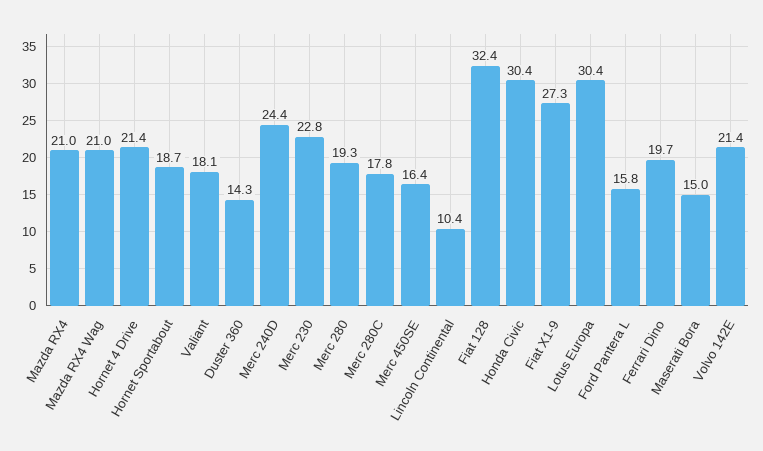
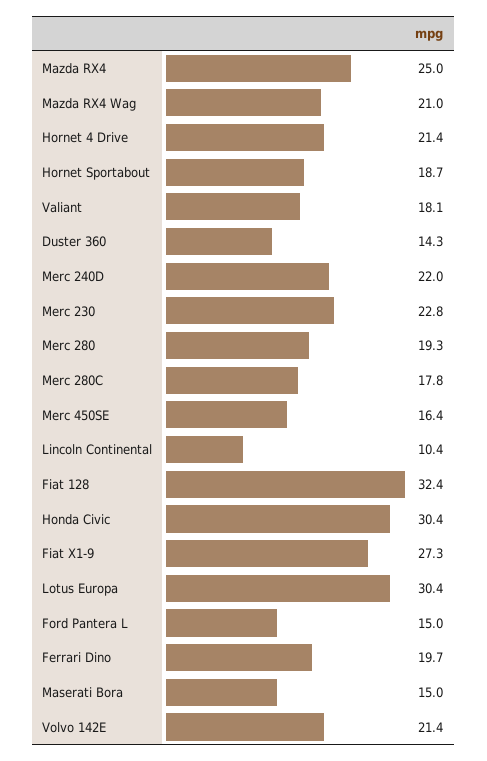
  {
-   "Mazda RX4": 21,
+   "Mazda RX4": 25,
    "Mazda RX4 Wag": 21,
    "Hornet 4 Drive": 21.4,
    "Hornet Sportabout": 18.7,
    "Valiant": 18.1,
    "Duster 360": 14.3,
-   "Merc 240D": 24.4,
+   "Merc 240D": 22,
    "Merc 230": 22.8,
    "Merc 280": 19.3,
    "Merc 280C": 17.8,
    "Merc 450SE": 16.4,
    "Lincoln Continental": 10.4,
    "Fiat 128": 32.4,
    "Honda Civic": 30.4,
    "Fiat X1-9": 27.3,
    "Lotus Europa": 30.4,
-   "Ford Pantera L": 15.8,
+   "Ford Pantera L": 15,
    "Ferrari Dino": 19.7,
    "Maserati Bora": 15,
    "Volvo 142E": 21.4
  }

